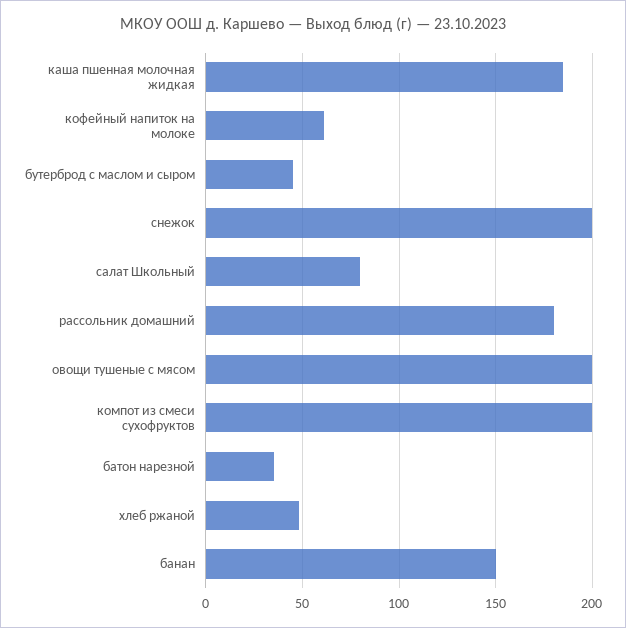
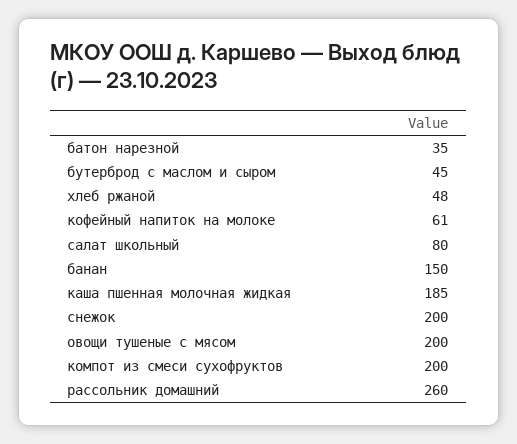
  {
    "каша пшенная молочная жидкая": 185,
    "кофейный напиток на молоке": 61,
    "бутерброд с маслом и сыром": 45,
    "снежок": 200,
    "салат Школьный": 80,
-   "рассольник домашний": 180,
+   "рассольник домашний": 260,
    "овощи тушеные с мясом": 200,
    "компот из смеси сухофруктов": 200,
    "батон нарезной": 35,
    "хлеб ржаной": 48,
    "банан": 150
  }

